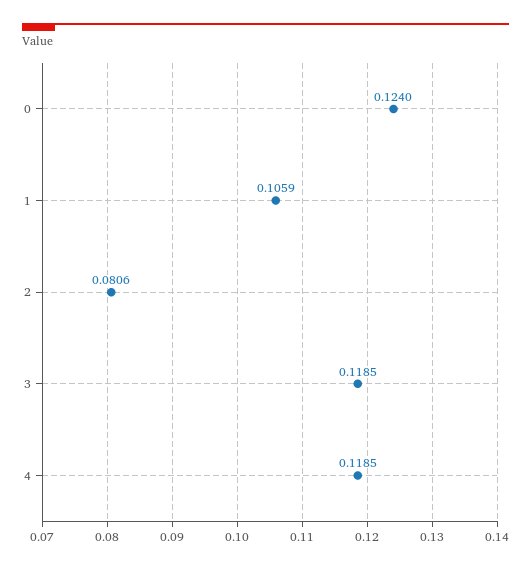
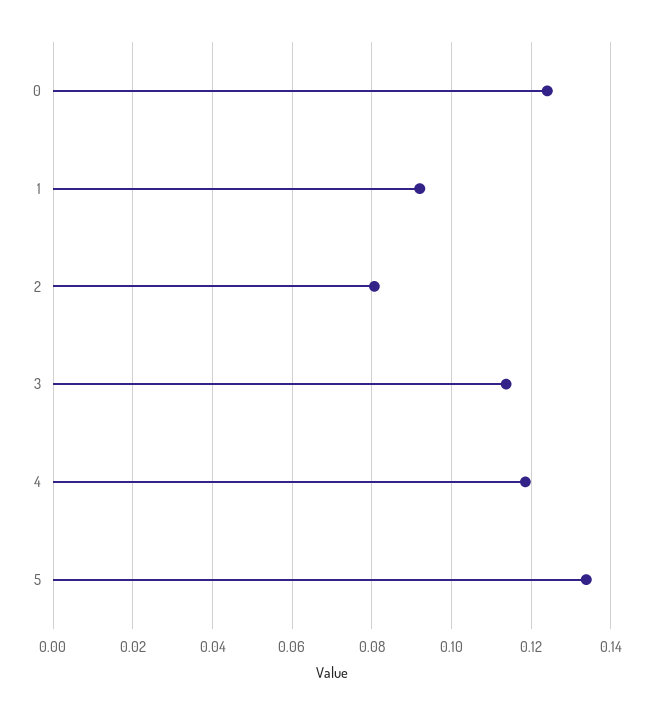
  {
    "0": 0.124,
-   "1": 0.1059,
+   "1": 0.092,
    "2": 0.0806,
-   "3": 0.1185,
+   "3": 0.114,
-   "4": 0.1185
+   "4": 0.1185,
+   "5": 0.134
  }

